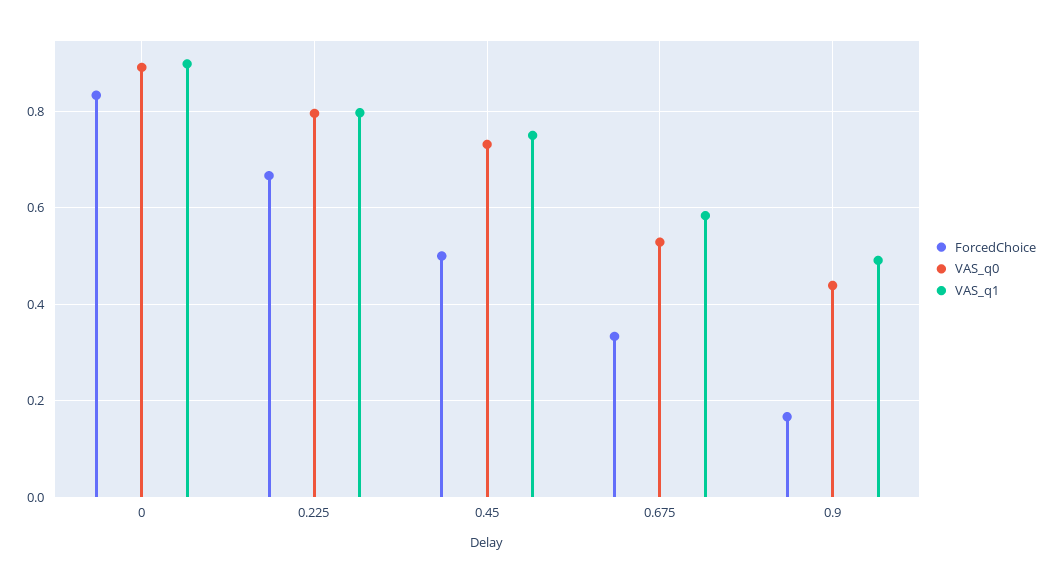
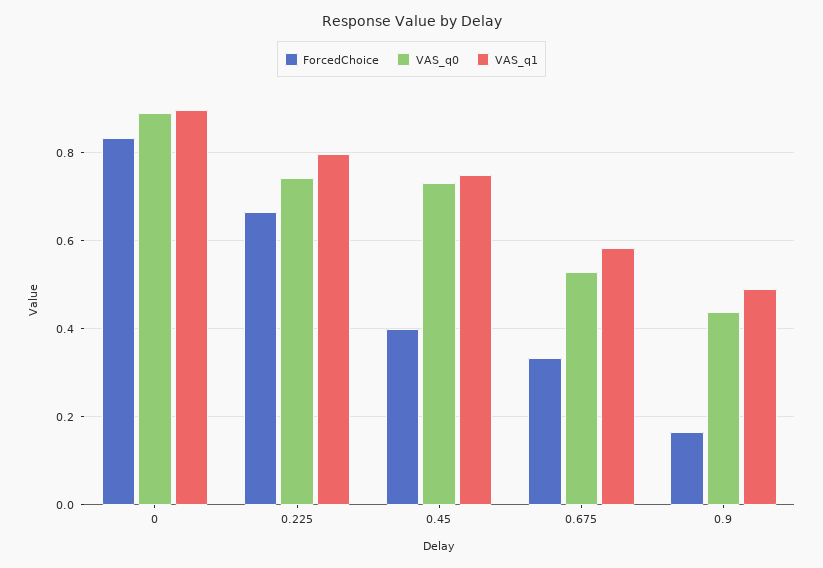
  {
    "ForcedChoice": {
      "0": 0.84,
      "0.225": 0.66,
-     "0.45": 0.5,
+     "0.45": 0.4,
      "0.675": 0.34,
      "0.9": 0.16
    },
    "VAS_q0": {
      "0": 0.9,
-     "0.225": 0.8,
+     "0.225": 0.74,
      "0.45": 0.74,
      "0.675": 0.52,
      "0.9": 0.44
    },
    "VAS_q1": {
      "0": 0.9,
      "0.225": 0.8,
      "0.45": 0.76,
      "0.675": 0.58,
      "0.9": 0.5
    }
  }

